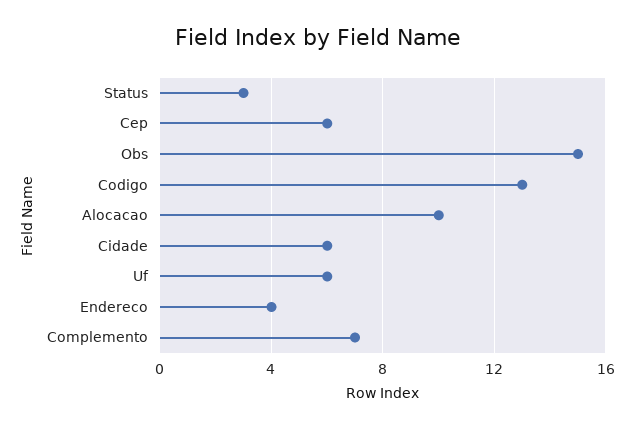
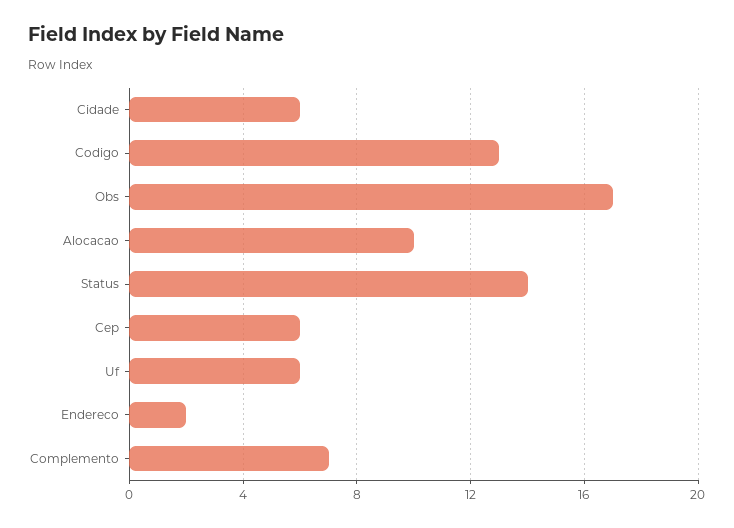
  {
-   "Status": 3,
+   "Status": 14,
    "Cep": 6,
-   "Obs": 15,
+   "Obs": 17,
    "Codigo": 13,
    "Alocacao": 10,
    "Cidade": 6,
    "Uf": 6,
-   "Endereco": 4,
+   "Endereco": 2,
    "Complemento": 7
  }

